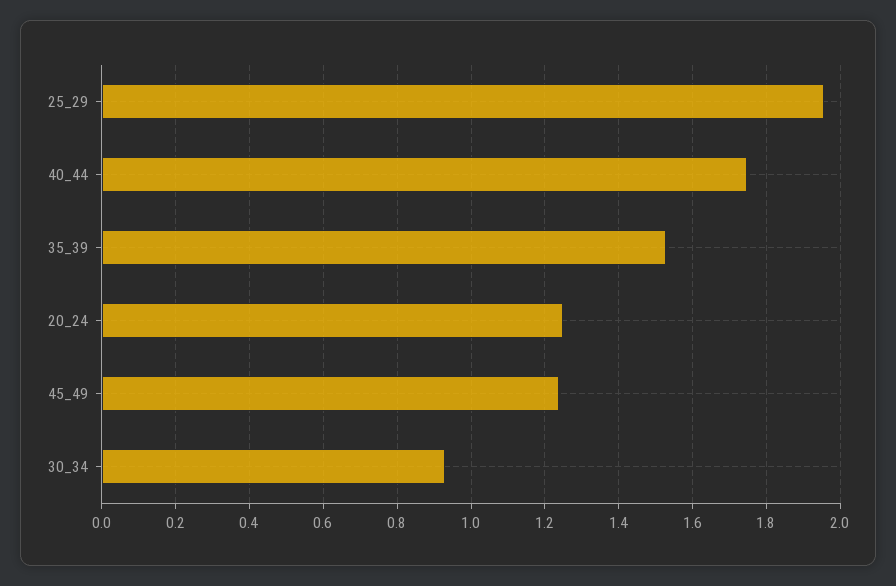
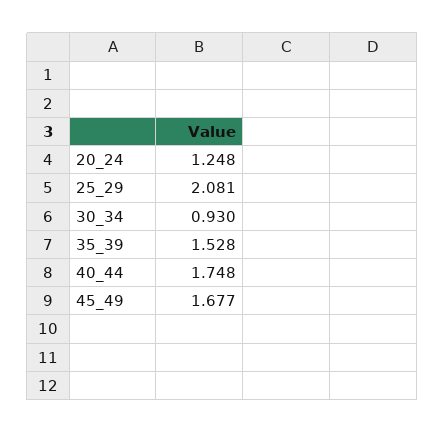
  {
-   "25_29": 1.96,
+   "25_29": 2.081,
    "40_44": 1.748,
    "35_39": 1.528,
    "20_24": 1.248,
-   "45_49": 1.24,
+   "45_49": 1.677,
    "30_34": 0.93
  }

